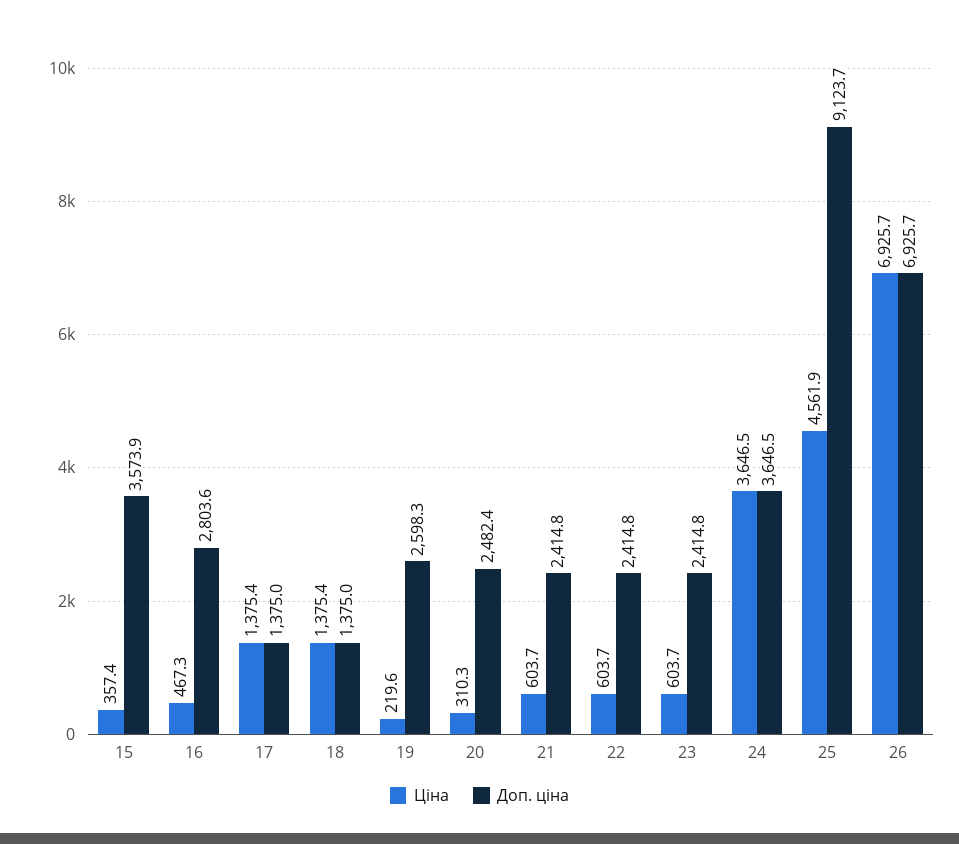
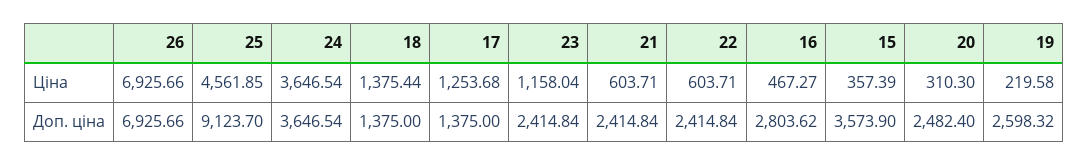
  {
    "Ціна": {
      "15": 357.39,
      "16": 467.27,
-     "17": 1375.4,
+     "17": 1253.68,
      "18": 1375.44,
      "19": 219.58,
      "20": 310.3,
      "21": 603.71,
      "22": 603.71,
-     "23": 603.7,
+     "23": 1158.04,
      "24": 3646.54,
      "25": 4561.85,
      "26": 6925.66
    },
    "Доп. ціна": {
      "15": 3573.9,
      "16": 2803.62,
      "17": 1375,
      "18": 1375,
      "19": 2598.32,
      "20": 2482.4,
      "21": 2414.84,
      "22": 2414.84,
      "23": 2414.84,
      "24": 3646.54,
      "25": 9123.7,
      "26": 6925.66
    }
  }

